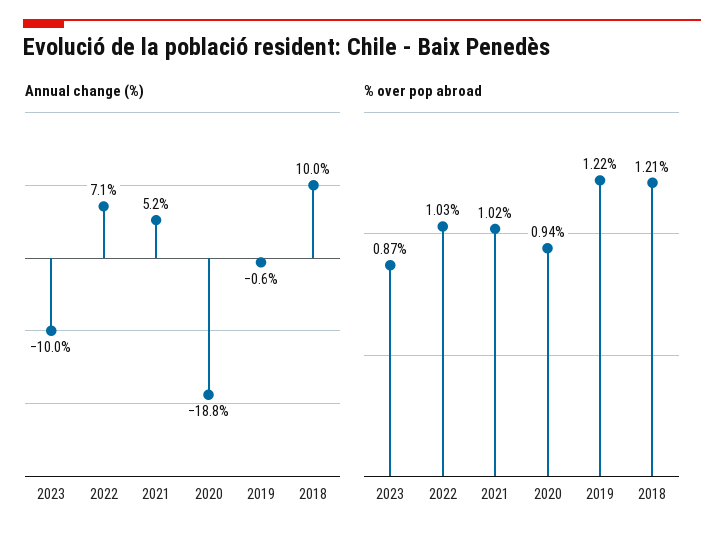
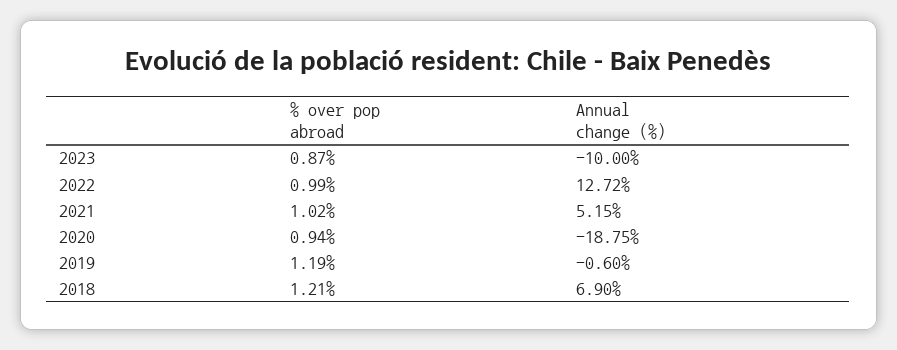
  {
    "Annual change (%)": {
      "2023": -10,
-     "2022": 7.1,
+     "2022": 12.72,
      "2021": 5.15,
      "2020": -18.75,
      "2019": -0.6,
-     "2018": 10
+     "2018": 6.9
    },
    "% over pop abroad": {
      "2023": 0.87,
-     "2022": 1.03,
+     "2022": 0.99,
      "2021": 1.02,
      "2020": 0.94,
-     "2019": 1.22,
+     "2019": 1.19,
      "2018": 1.21
    }
  }

